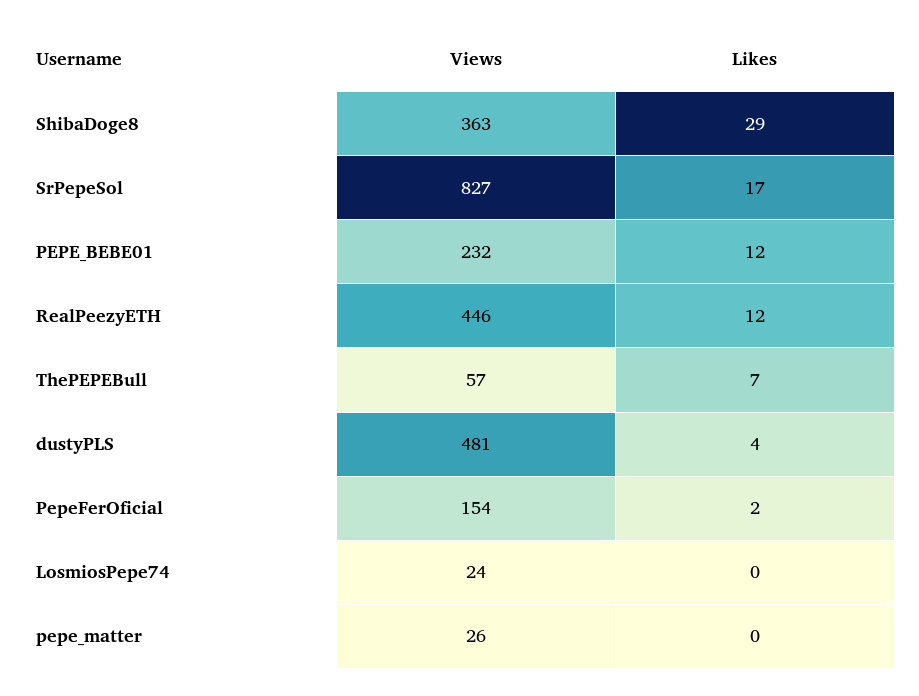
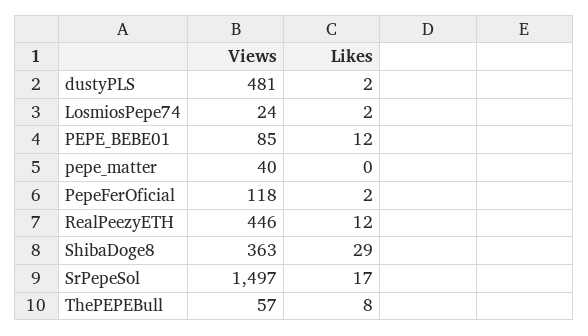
  {
    "Views": {
      "ShibaDoge8": 363,
-     "SrPepeSol": 827,
+     "SrPepeSol": 1497,
-     "PEPE_BEBE01": 232,
+     "PEPE_BEBE01": 85,
      "RealPeezyETH": 446,
      "ThePEPEBull": 57,
      "dustyPLS": 481,
-     "PepeFerOficial": 154,
+     "PepeFerOficial": 118,
      "LosmiosPepe74": 24,
-     "pepe_matter": 26
+     "pepe_matter": 40
    },
    "Likes": {
      "ShibaDoge8": 29,
      "SrPepeSol": 17,
      "PEPE_BEBE01": 12,
      "RealPeezyETH": 12,
-     "ThePEPEBull": 7,
+     "ThePEPEBull": 8,
-     "dustyPLS": 4,
+     "dustyPLS": 2,
      "PepeFerOficial": 2,
-     "LosmiosPepe74": 0,
+     "LosmiosPepe74": 2,
      "pepe_matter": 0
    }
  }

